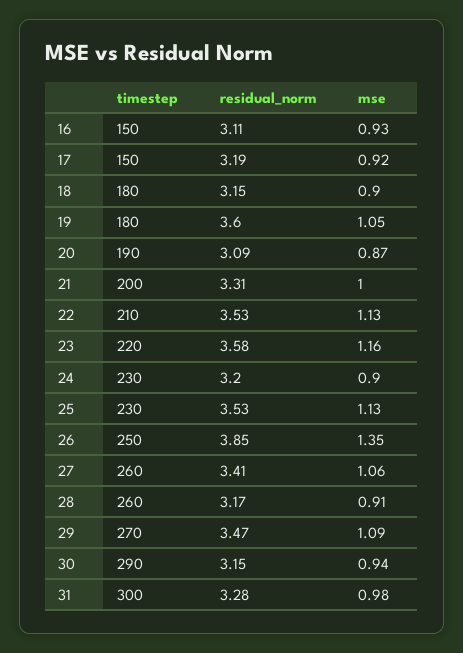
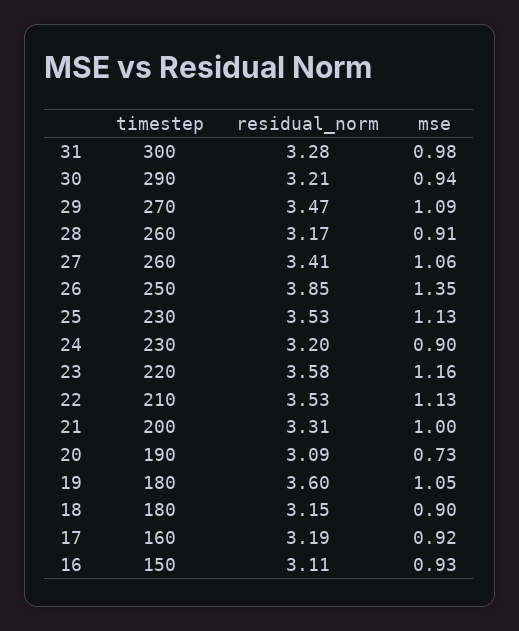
  {
    "timestep": {
      "16": 150,
-     "17": 150,
+     "17": 160,
      "18": 180,
      "19": 180,
      "20": 190,
      "21": 200,
      "22": 210,
      "23": 220,
      "24": 230,
      "25": 230,
      "26": 250,
      "27": 260,
      "28": 260,
      "29": 270,
      "30": 290,
      "31": 300
    },
    "residual_norm": {
      "16": 3.11,
      "17": 3.19,
      "18": 3.15,
      "19": 3.6,
      "20": 3.09,
      "21": 3.31,
      "22": 3.53,
      "23": 3.58,
      "24": 3.2,
      "25": 3.53,
      "26": 3.85,
      "27": 3.41,
      "28": 3.17,
      "29": 3.47,
-     "30": 3.15,
+     "30": 3.21,
      "31": 3.28
    },
    "mse": {
      "16": 0.93,
      "17": 0.92,
      "18": 0.9,
      "19": 1.05,
-     "20": 0.87,
+     "20": 0.73,
      "21": 1,
      "22": 1.13,
      "23": 1.16,
      "24": 0.9,
      "25": 1.13,
      "26": 1.35,
      "27": 1.06,
      "28": 0.91,
      "29": 1.09,
      "30": 0.94,
      "31": 0.98
    }
  }

